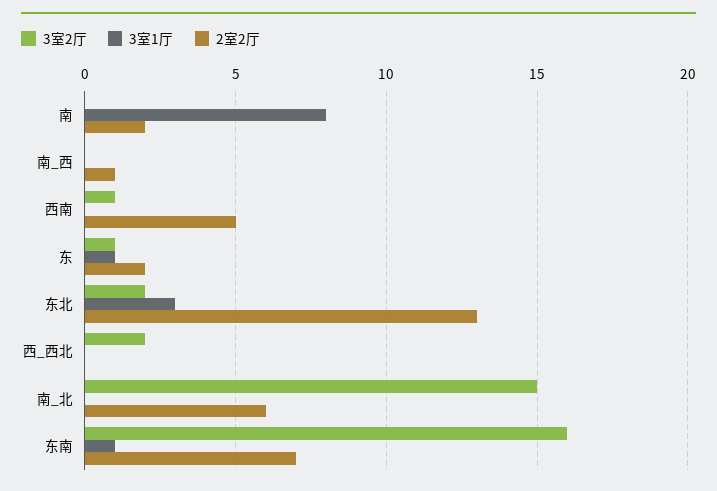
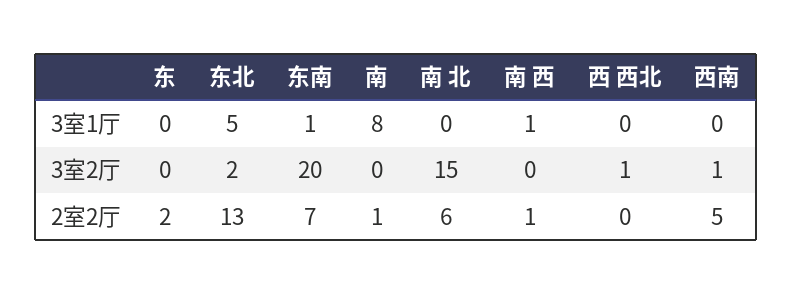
  {
    "3室2厅": {
      "南": 0,
      "南_西": 0,
      "西南": 1,
-     "东": 1,
+     "东": 0,
      "东北": 2,
-     "西_西北": 2,
+     "西_西北": 1,
      "南_北": 15,
-     "东南": 16
+     "东南": 20
    },
    "3室1厅": {
      "南": 8,
-     "南_西": 0,
+     "南_西": 1,
      "西南": 0,
-     "东": 1,
+     "东": 0,
-     "东北": 3,
+     "东北": 5,
      "西_西北": 0,
      "南_北": 0,
      "东南": 1
    },
    "2室2厅": {
-     "南": 2,
+     "南": 1,
      "南_西": 1,
      "西南": 5,
      "东": 2,
      "东北": 13,
      "西_西北": 0,
      "南_北": 6,
      "东南": 7
    }
  }

